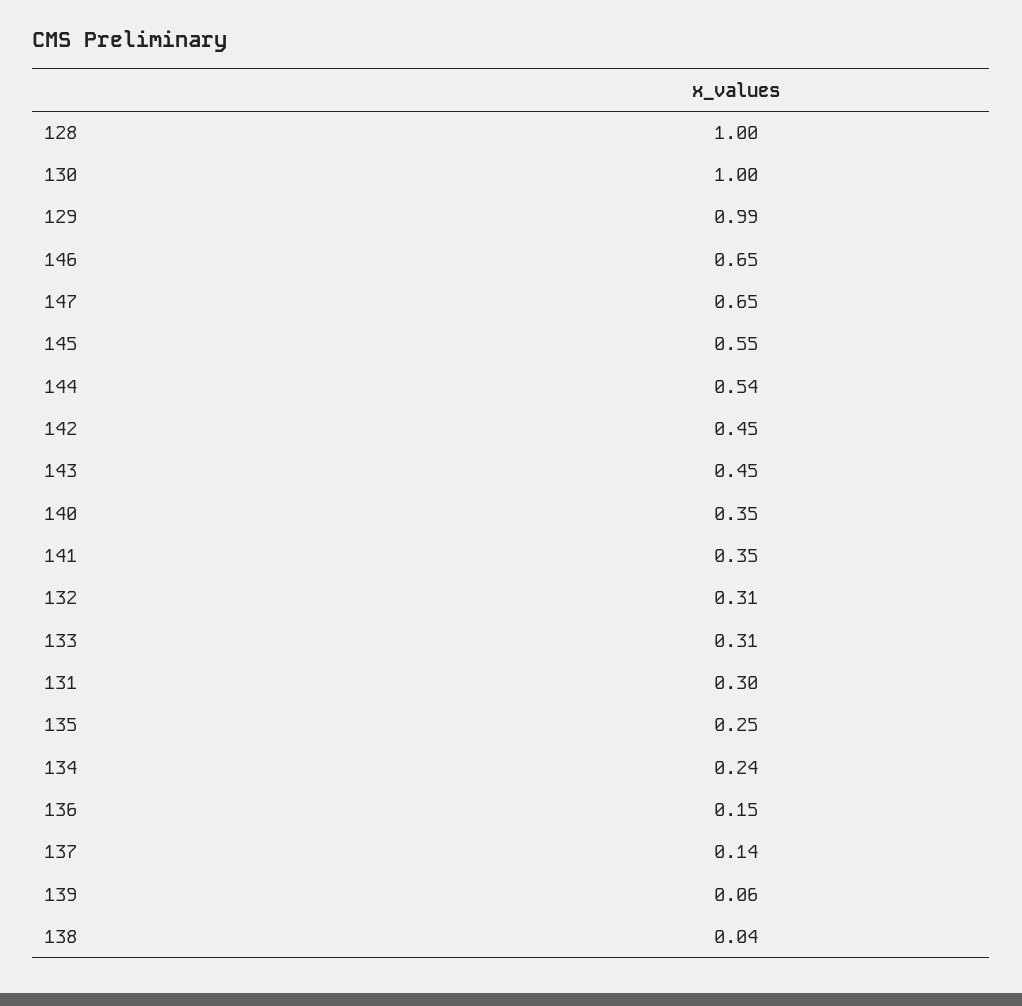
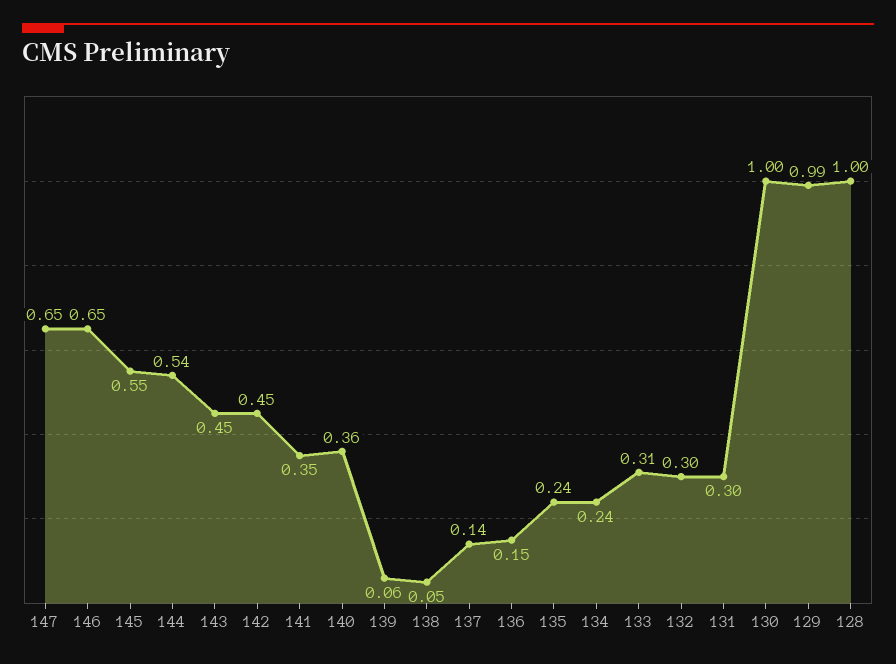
  {
    "128": 1,
    "130": 1,
    "129": 0.99,
    "146": 0.65,
    "147": 0.65,
    "145": 0.55,
    "144": 0.54,
    "142": 0.45,
    "143": 0.45,
-   "140": 0.35,
+   "140": 0.36,
    "141": 0.35,
-   "132": 0.31,
+   "132": 0.3,
    "133": 0.31,
    "131": 0.3,
-   "135": 0.25,
+   "135": 0.24,
    "134": 0.24,
    "136": 0.15,
    "137": 0.14,
    "139": 0.06,
-   "138": 0.04
+   "138": 0.05
  }

